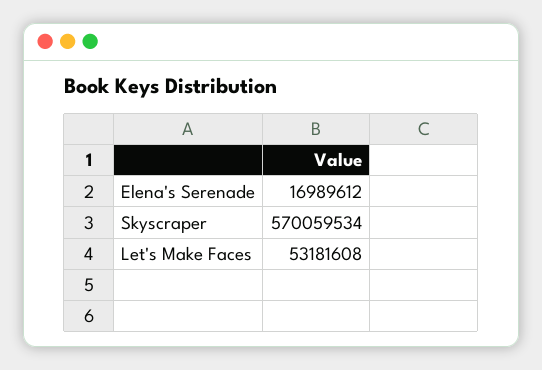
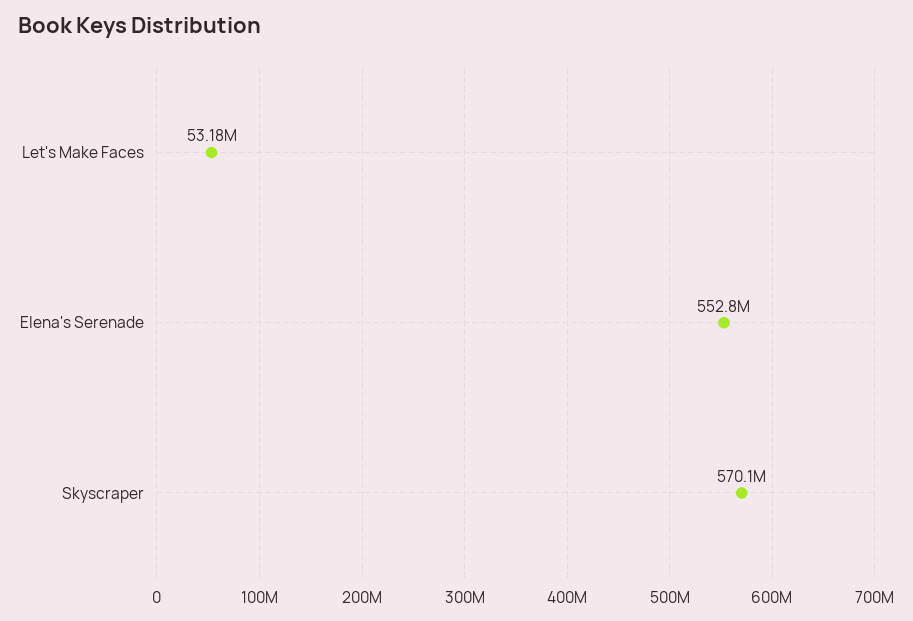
  {
-   "Elena's Serenade": 16989612,
+   "Elena's Serenade": 552800000,
    "Skyscraper": 570059534,
    "Let's Make Faces": 53181608
  }

